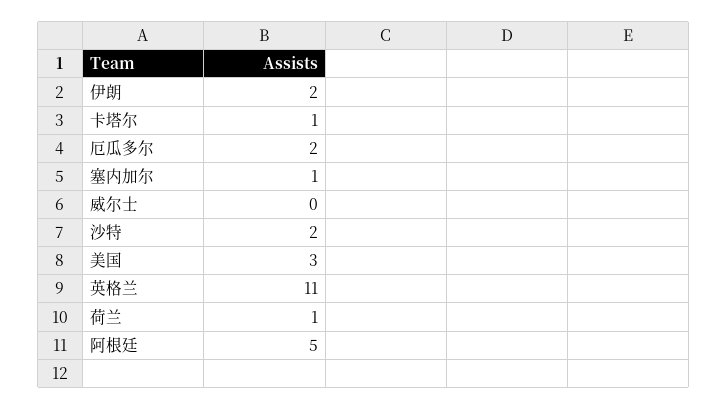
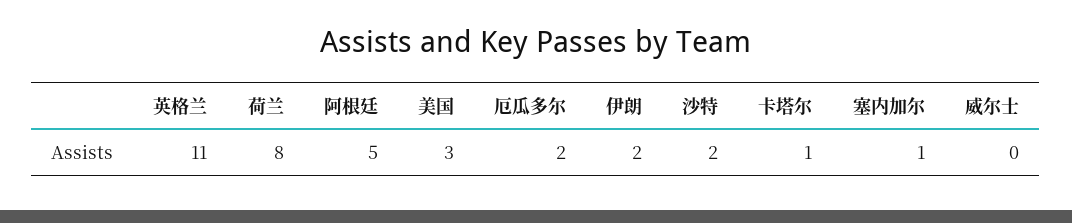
  {
    "伊朗": 2,
    "卡塔尔": 1,
    "厄瓜多尔": 2,
    "塞内加尔": 1,
    "威尔士": 0,
    "沙特": 2,
    "美国": 3,
    "英格兰": 11,
-   "荷兰": 1,
+   "荷兰": 8,
    "阿根廷": 5
  }

